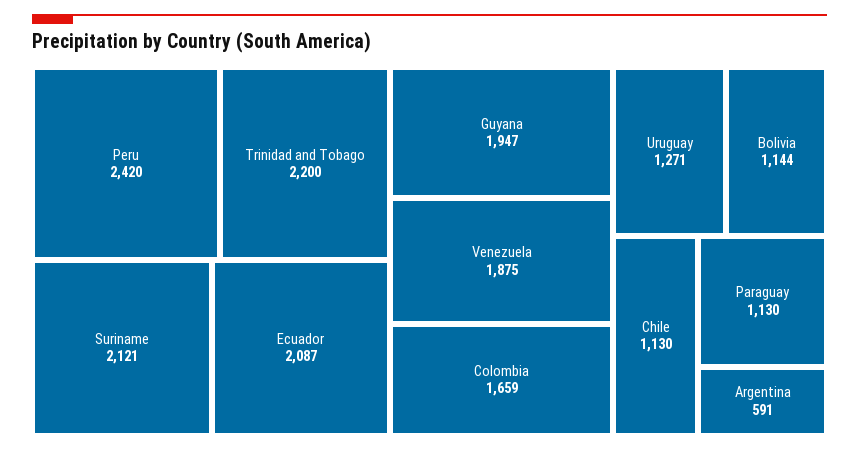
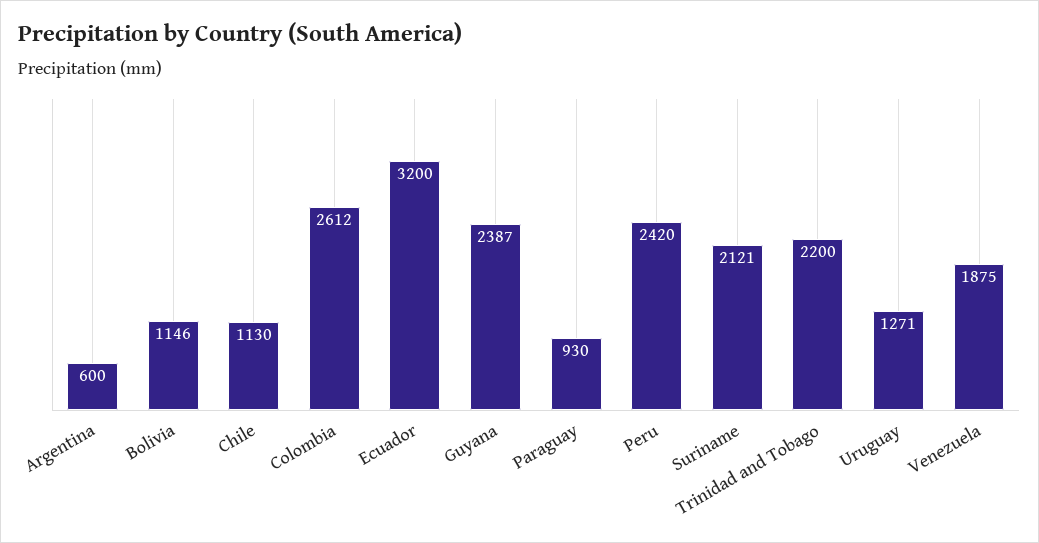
  {
    "Peru": 2420,
    "Trinidad and Tobago": 2200,
    "Suriname": 2121,
-   "Ecuador": 2087,
+   "Ecuador": 3200,
-   "Guyana": 1947,
+   "Guyana": 2387,
    "Venezuela": 1875,
-   "Colombia": 1659,
+   "Colombia": 2612,
    "Uruguay": 1271,
-   "Bolivia": 1144,
+   "Bolivia": 1146,
    "Chile": 1130,
-   "Paraguay": 1130,
+   "Paraguay": 930,
-   "Argentina": 591
+   "Argentina": 600
  }

